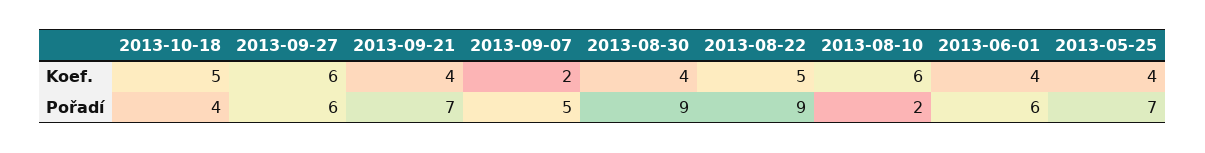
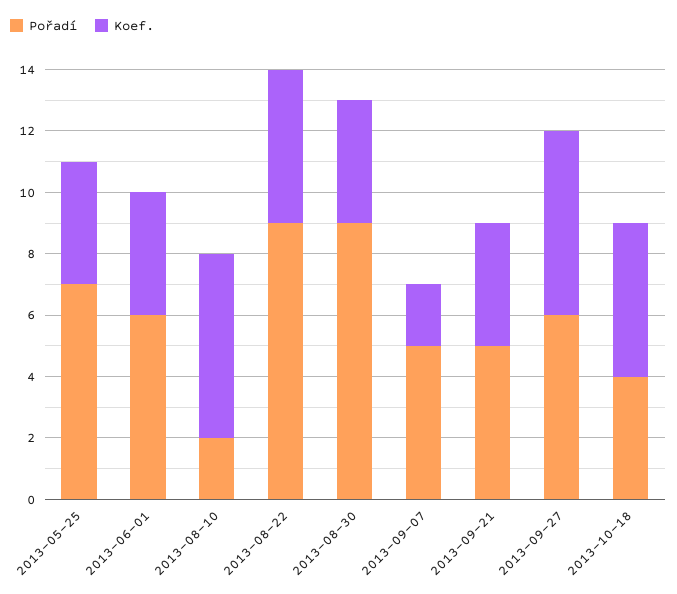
  {
    "Koef.": {
      "2013-10-18": 5,
      "2013-09-27": 6,
      "2013-09-21": 4,
      "2013-09-07": 2,
      "2013-08-30": 4,
      "2013-08-22": 5,
      "2013-08-10": 6,
      "2013-06-01": 4,
      "2013-05-25": 4
    },
    "Pořadí": {
      "2013-10-18": 4,
      "2013-09-27": 6,
-     "2013-09-21": 7,
+     "2013-09-21": 5,
      "2013-09-07": 5,
      "2013-08-30": 9,
      "2013-08-22": 9,
      "2013-08-10": 2,
      "2013-06-01": 6,
      "2013-05-25": 7
    }
  }

